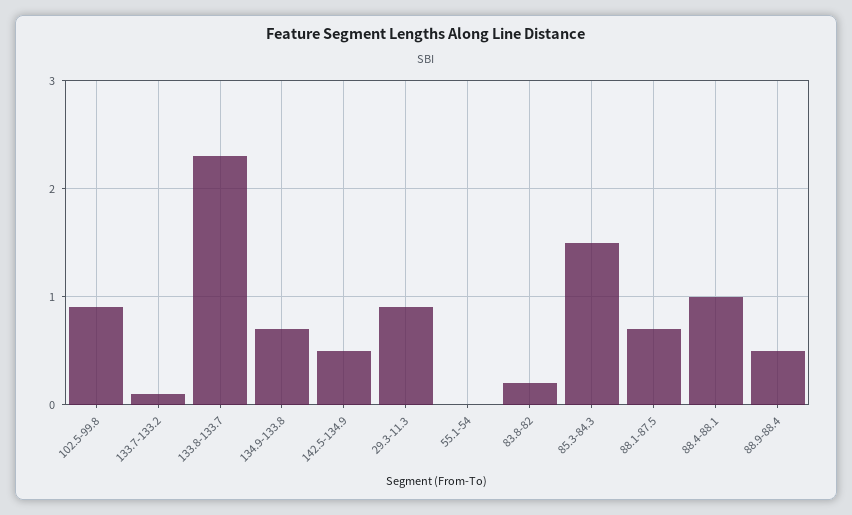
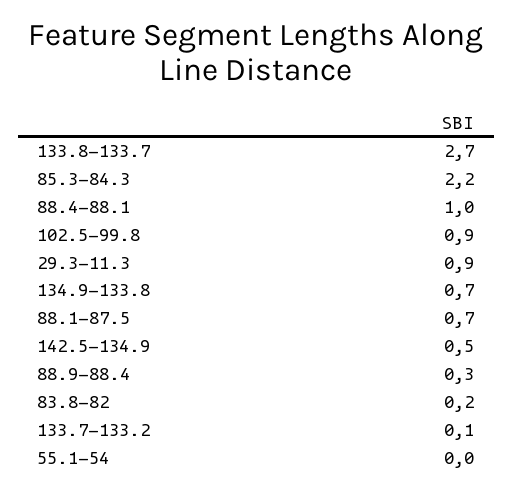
  {
    "102.5-99.8": 0.9,
    "133.7-133.2": 0.1,
-   "133.8-133.7": 2.3,
+   "133.8-133.7": 2.7,
    "134.9-133.8": 0.7,
    "142.5-134.9": 0.5,
    "29.3-11.3": 0.9,
    "55.1-54": 0,
    "83.8-82": 0.2,
-   "85.3-84.3": 1.5,
+   "85.3-84.3": 2.2,
    "88.1-87.5": 0.7,
    "88.4-88.1": 1,
-   "88.9-88.4": 0.5
+   "88.9-88.4": 0.3
  }

